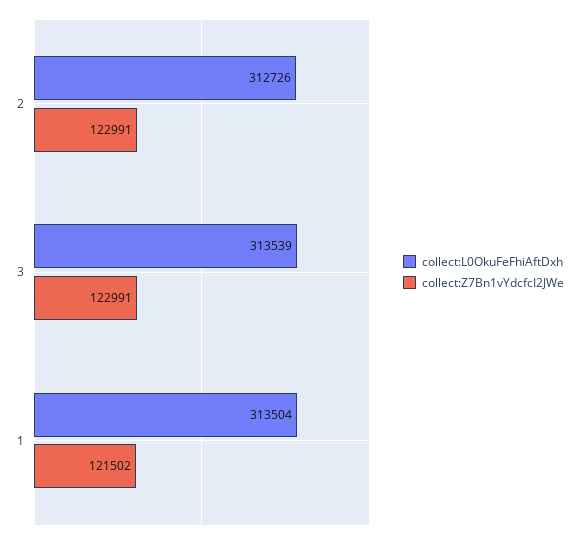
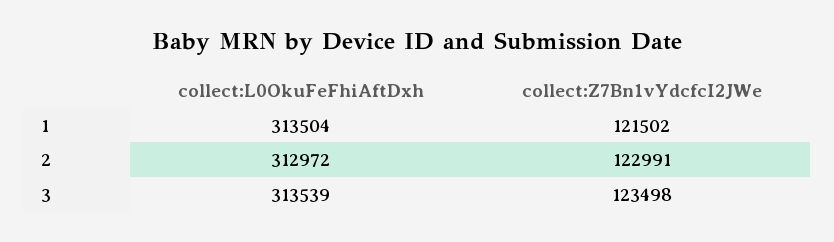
  {
    "collect:L0OkuFeFhiAftDxh": {
-     "2": 312726,
+     "2": 312972,
      "3": 313539,
      "1": 313504
    },
    "collect:Z7Bn1vYdcfcI2JWe": {
      "2": 122991,
-     "3": 122991,
+     "3": 123498,
      "1": 121502
    }
  }

